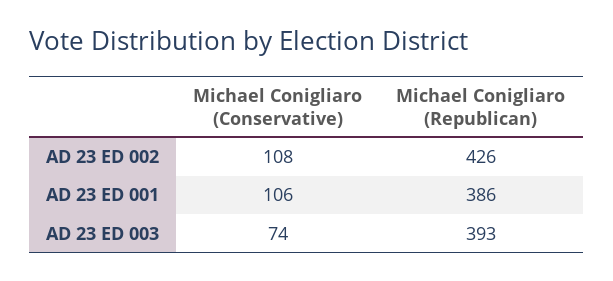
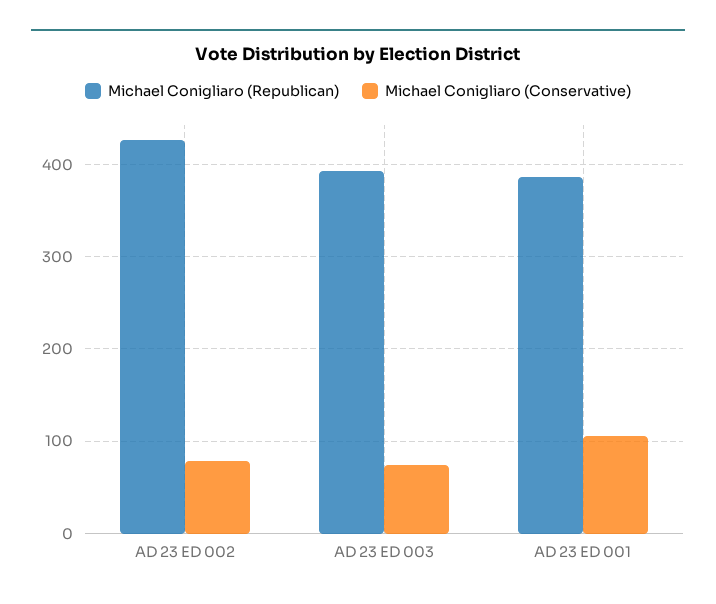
  {
    "Michael Conigliaro (Conservative)": {
-     "AD 23 ED 002": 108,
+     "AD 23 ED 002": 80,
      "AD 23 ED 001": 106,
      "AD 23 ED 003": 74
    },
    "Michael Conigliaro (Republican)": {
      "AD 23 ED 002": 426,
      "AD 23 ED 001": 386,
      "AD 23 ED 003": 393
    }
  }

